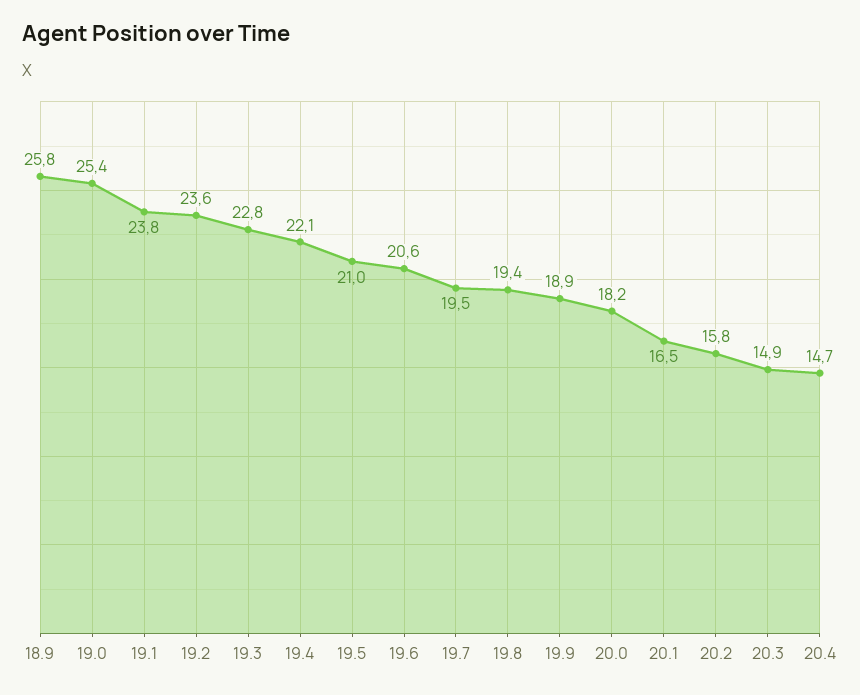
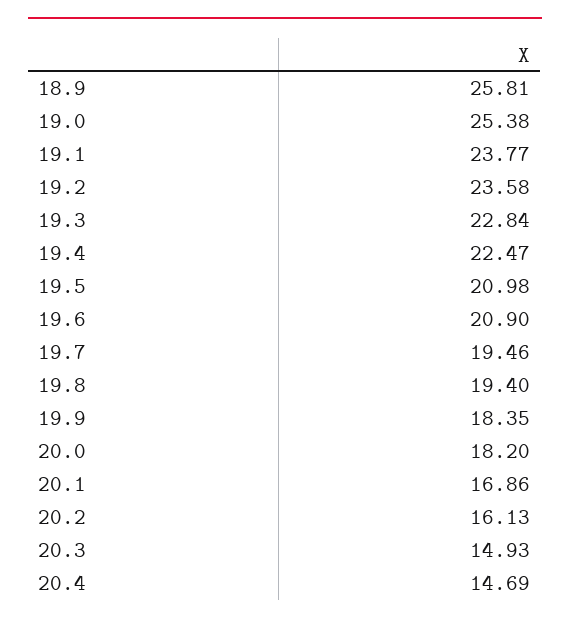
  {
    "18.9": 25.81,
    "19.0": 25.38,
    "19.1": 23.77,
    "19.2": 23.58,
    "19.3": 22.84,
-   "19.4": 22.1,
+   "19.4": 22.47,
    "19.5": 20.98,
-   "19.6": 20.6,
+   "19.6": 20.9,
    "19.7": 19.46,
    "19.8": 19.4,
-   "19.9": 18.9,
+   "19.9": 18.35,
    "20.0": 18.2,
-   "20.1": 16.5,
+   "20.1": 16.86,
-   "20.2": 15.8,
+   "20.2": 16.13,
    "20.3": 14.93,
    "20.4": 14.69
  }

